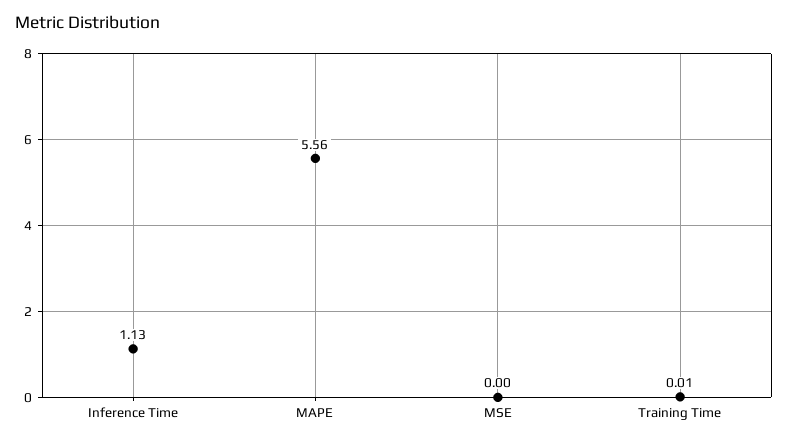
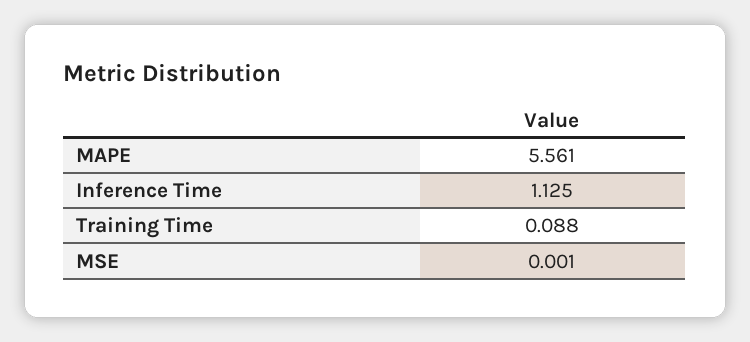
  {
    "Inference Time": 1.125,
    "MAPE": 5.561,
    "MSE": 0.001,
-   "Training Time": 0.01
+   "Training Time": 0.088
  }

